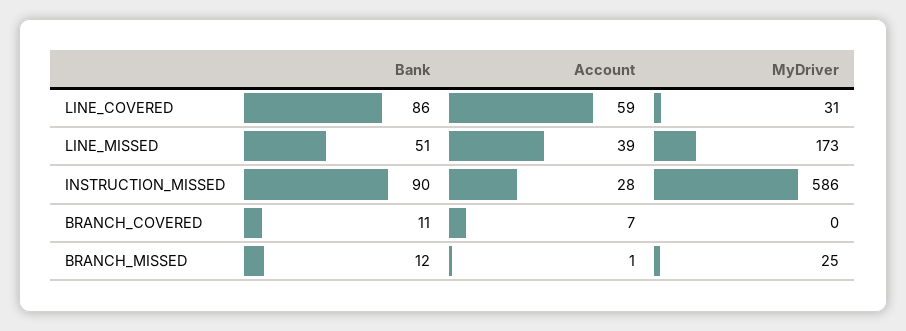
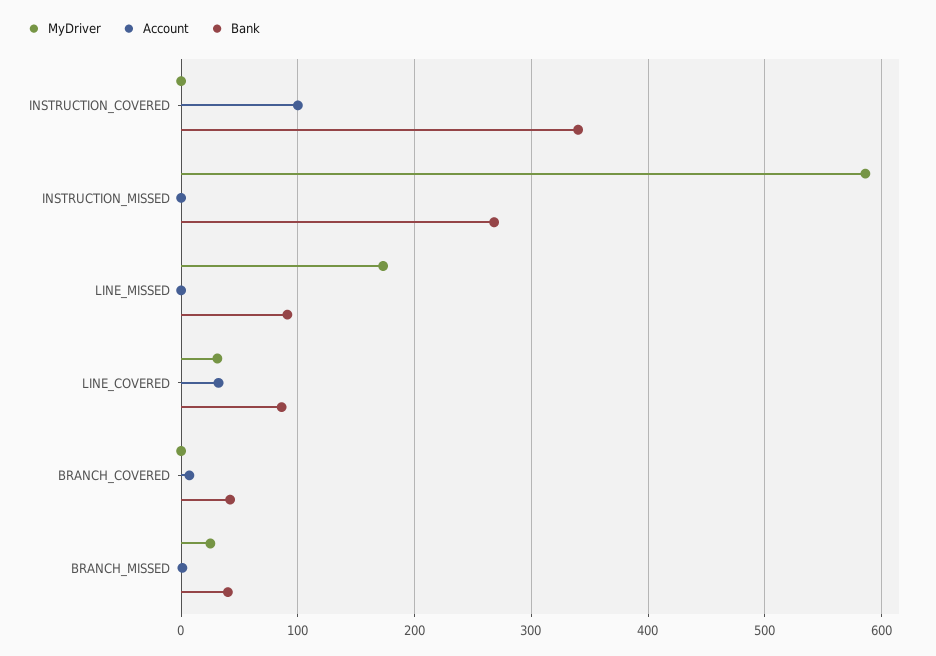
  {
    "Bank": {
      "LINE_COVERED": 86,
-     "LINE_MISSED": 51,
+     "LINE_MISSED": 90,
-     "INSTRUCTION_MISSED": 90,
+     "INSTRUCTION_MISSED": 270,
-     "BRANCH_COVERED": 11,
+     "BRANCH_COVERED": 40,
-     "BRANCH_MISSED": 12
+     "BRANCH_MISSED": 40,
+     "INSTRUCTION_COVERED": 340
    },
    "Account": {
-     "LINE_COVERED": 59,
+     "LINE_COVERED": 30,
-     "LINE_MISSED": 39,
+     "LINE_MISSED": 0,
-     "INSTRUCTION_MISSED": 28,
+     "INSTRUCTION_MISSED": 0,
      "BRANCH_COVERED": 7,
-     "BRANCH_MISSED": 1
+     "BRANCH_MISSED": 1,
+     "INSTRUCTION_COVERED": 100
    },
    "MyDriver": {
      "LINE_COVERED": 31,
      "LINE_MISSED": 173,
      "INSTRUCTION_MISSED": 586,
      "BRANCH_COVERED": 0,
-     "BRANCH_MISSED": 25
+     "BRANCH_MISSED": 25,
+     "INSTRUCTION_COVERED": 0
    }
  }

